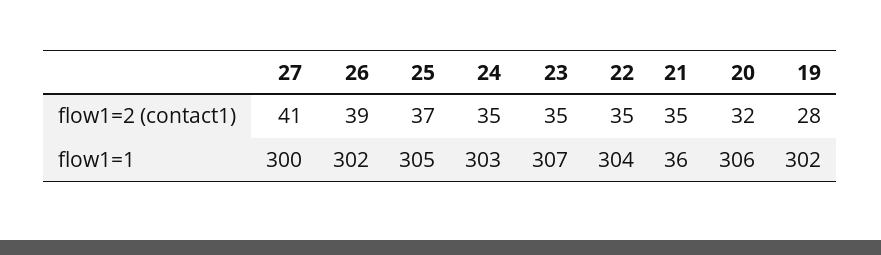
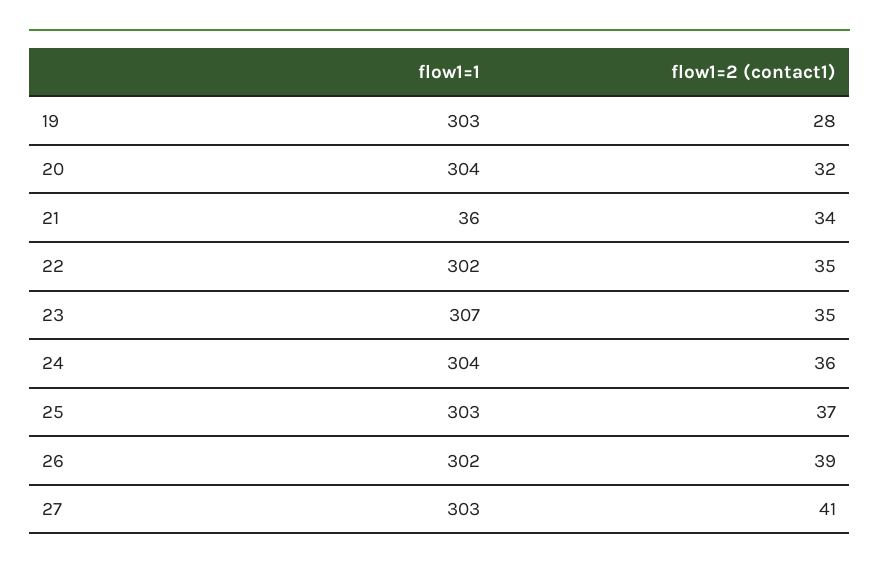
  {
    "27": {
      "flow1=2 (contact1)": 41,
-     "flow1=1": 300
+     "flow1=1": 303
    },
    "26": {
      "flow1=2 (contact1)": 39,
      "flow1=1": 302
    },
    "25": {
      "flow1=2 (contact1)": 37,
-     "flow1=1": 305
+     "flow1=1": 303
    },
    "24": {
-     "flow1=2 (contact1)": 35,
+     "flow1=2 (contact1)": 36,
-     "flow1=1": 303
+     "flow1=1": 304
    },
    "23": {
      "flow1=2 (contact1)": 35,
      "flow1=1": 307
    },
    "22": {
      "flow1=2 (contact1)": 35,
-     "flow1=1": 304
+     "flow1=1": 302
    },
    "21": {
-     "flow1=2 (contact1)": 35,
+     "flow1=2 (contact1)": 34,
      "flow1=1": 36
    },
    "20": {
      "flow1=2 (contact1)": 32,
-     "flow1=1": 306
+     "flow1=1": 304
    },
    "19": {
      "flow1=2 (contact1)": 28,
-     "flow1=1": 302
+     "flow1=1": 303
    }
  }

